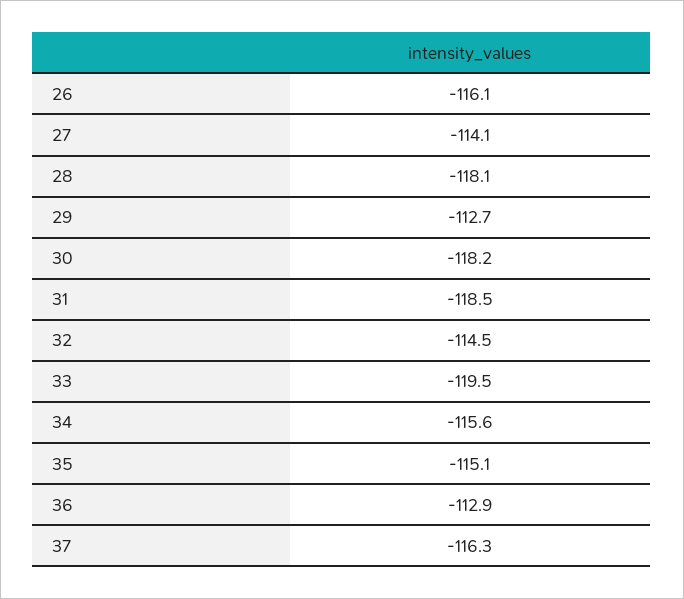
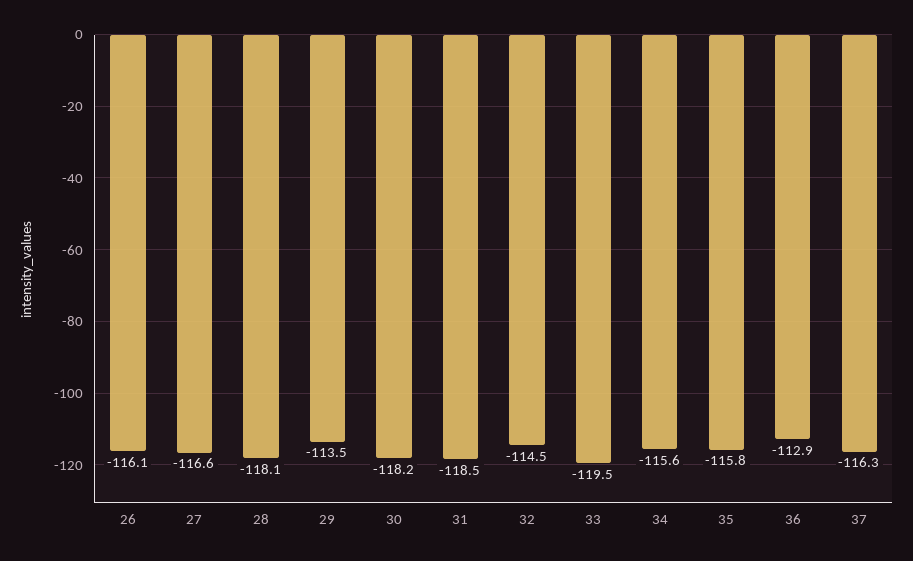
  {
    "26": -116.1,
-   "27": -114.1,
+   "27": -116.6,
    "28": -118.1,
-   "29": -112.7,
+   "29": -113.5,
    "30": -118.2,
    "31": -118.5,
    "32": -114.5,
    "33": -119.5,
    "34": -115.6,
-   "35": -115.1,
+   "35": -115.8,
    "36": -112.9,
    "37": -116.3
  }

